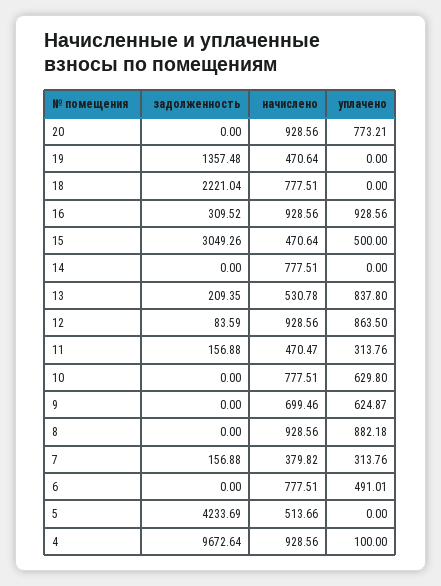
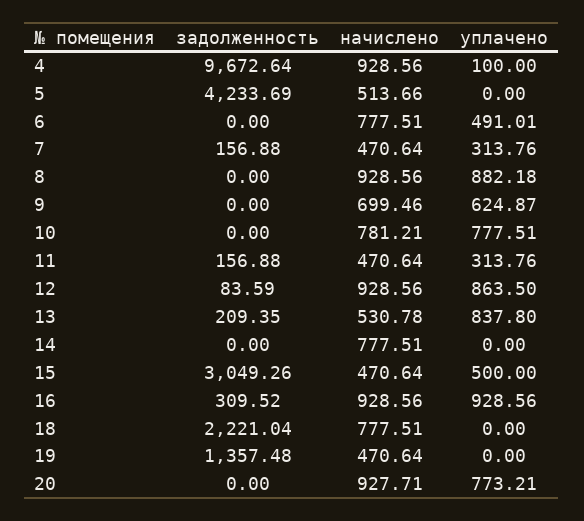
  {
    "задолженность": {
      "20": 0,
      "19": 1357.48,
      "18": 2221.04,
      "16": 309.52,
      "15": 3049.26,
      "14": 0,
      "13": 209.35,
      "12": 83.59,
      "11": 156.88,
      "10": 0,
      "9": 0,
      "8": 0,
      "7": 156.88,
      "6": 0,
      "5": 4233.69,
      "4": 9672.64
    },
    "начислено": {
-     "20": 928.56,
+     "20": 927.71,
      "19": 470.64,
      "18": 777.51,
      "16": 928.56,
      "15": 470.64,
      "14": 777.51,
      "13": 530.78,
      "12": 928.56,
-     "11": 470.47,
+     "11": 470.64,
-     "10": 777.51,
+     "10": 781.21,
      "9": 699.46,
      "8": 928.56,
-     "7": 379.82,
+     "7": 470.64,
      "6": 777.51,
      "5": 513.66,
      "4": 928.56
    },
    "уплачено": {
      "20": 773.21,
      "19": 0,
      "18": 0,
      "16": 928.56,
      "15": 500,
      "14": 0,
      "13": 837.8,
      "12": 863.5,
      "11": 313.76,
-     "10": 629.8,
+     "10": 777.51,
      "9": 624.87,
      "8": 882.18,
      "7": 313.76,
      "6": 491.01,
      "5": 0,
      "4": 100
    }
  }

